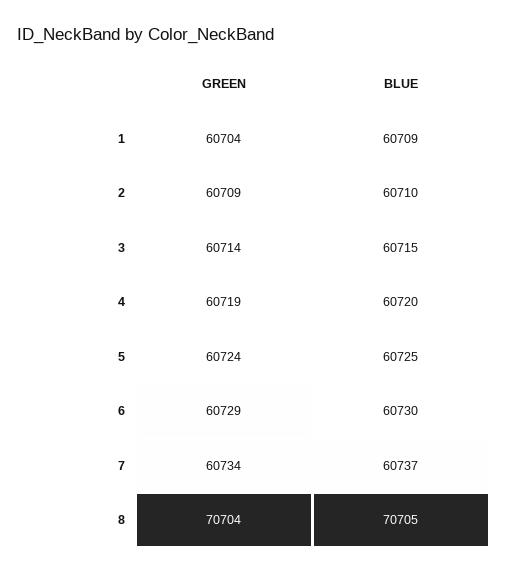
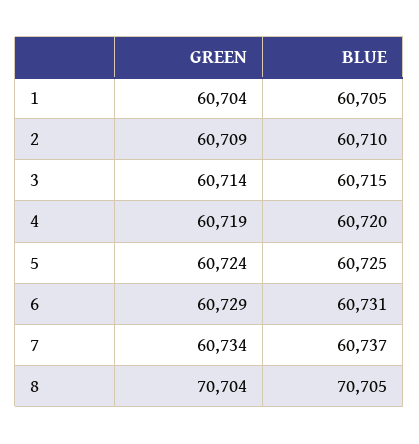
  {
    "GREEN": {
      "1": 60704,
      "2": 60709,
      "3": 60714,
      "4": 60719,
      "5": 60724,
      "6": 60729,
      "7": 60734,
      "8": 70704
    },
    "BLUE": {
-     "1": 60709,
+     "1": 60705,
      "2": 60710,
      "3": 60715,
      "4": 60720,
      "5": 60725,
-     "6": 60730,
+     "6": 60731,
      "7": 60737,
      "8": 70705
    }
  }

